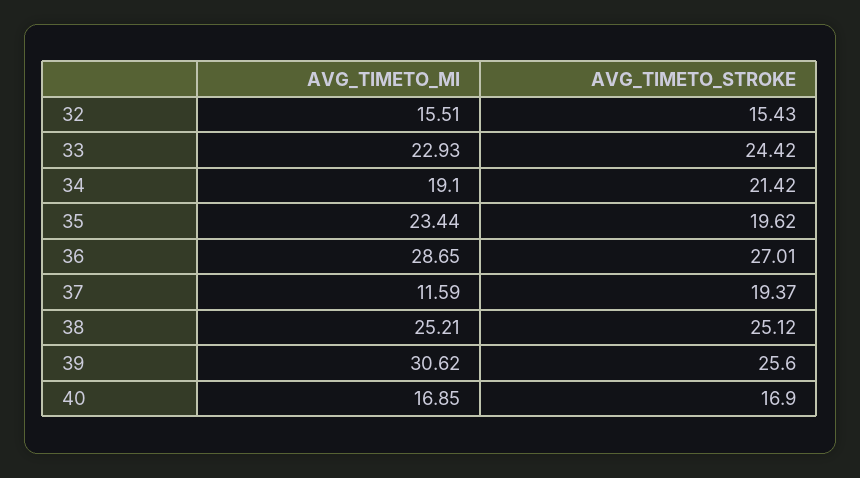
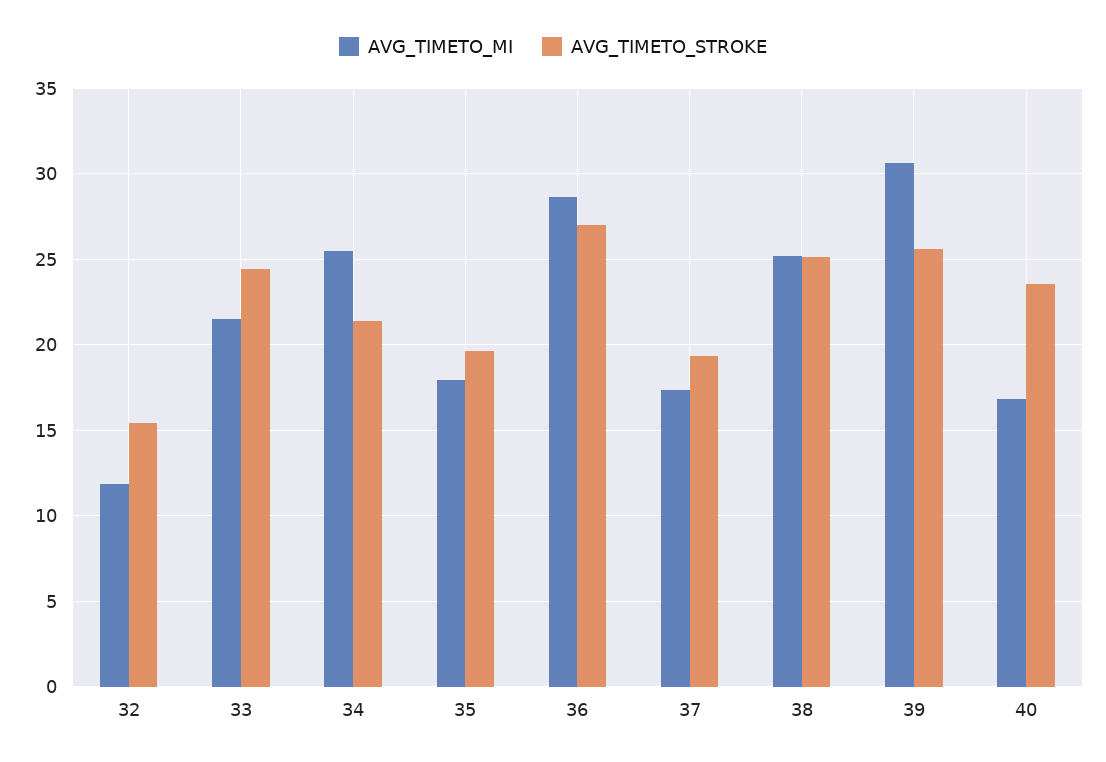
  {
    "AVG_TIMETO_MI": {
-     "32": 15.51,
+     "32": 12,
-     "33": 22.93,
+     "33": 21.5,
-     "34": 19.1,
+     "34": 25.5,
-     "35": 23.44,
+     "35": 18,
      "36": 28.65,
-     "37": 11.59,
+     "37": 17.5,
      "38": 25.21,
      "39": 30.62,
      "40": 16.85
    },
    "AVG_TIMETO_STROKE": {
      "32": 15.43,
      "33": 24.42,
      "34": 21.42,
      "35": 19.62,
      "36": 27.01,
      "37": 19.37,
      "38": 25.12,
      "39": 25.6,
-     "40": 16.9
+     "40": 23.5
    }
  }

